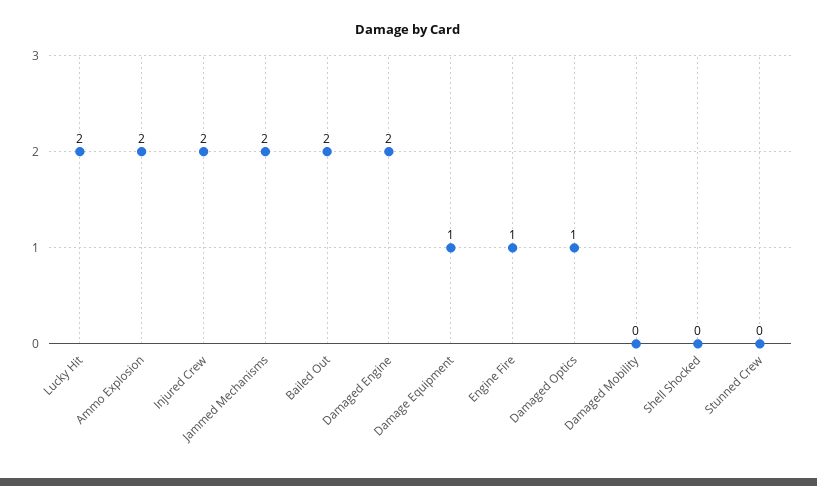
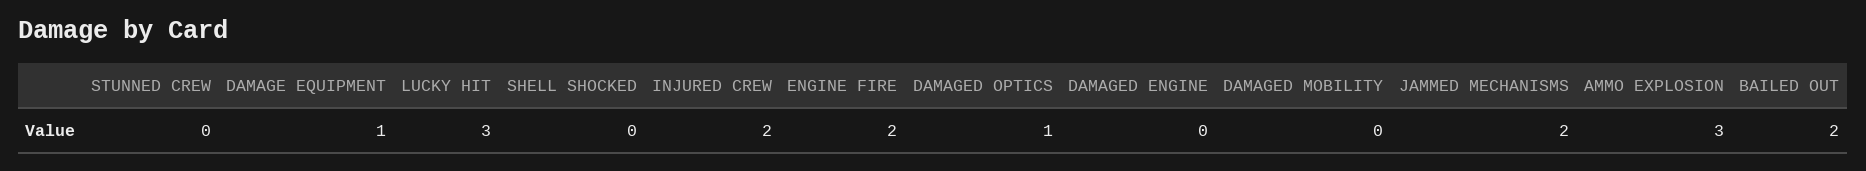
  {
-   "Lucky Hit": 2,
+   "Lucky Hit": 3,
-   "Ammo Explosion": 2,
+   "Ammo Explosion": 3,
    "Injured Crew": 2,
    "Jammed Mechanisms": 2,
    "Bailed Out": 2,
-   "Damaged Engine": 2,
+   "Damaged Engine": 0,
    "Damage Equipment": 1,
-   "Engine Fire": 1,
+   "Engine Fire": 2,
    "Damaged Optics": 1,
    "Damaged Mobility": 0,
    "Shell Shocked": 0,
    "Stunned Crew": 0
  }

